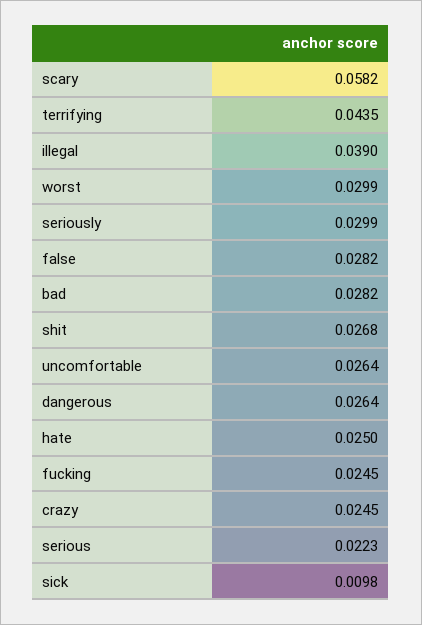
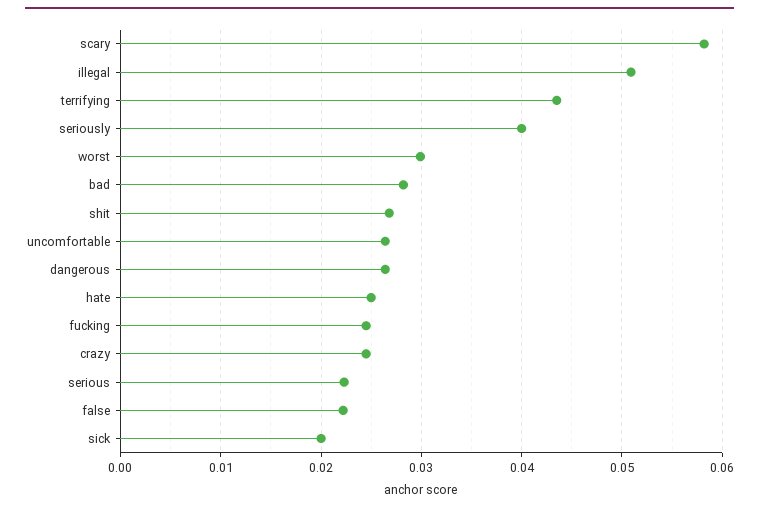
  {
    "scary": 0.0582,
    "terrifying": 0.0435,
-   "illegal": 0.039,
+   "illegal": 0.051,
    "worst": 0.0299,
-   "seriously": 0.0299,
+   "seriously": 0.04,
-   "false": 0.0282,
+   "false": 0.022,
    "bad": 0.0282,
    "shit": 0.0268,
    "uncomfortable": 0.0264,
    "dangerous": 0.0264,
    "hate": 0.025,
    "fucking": 0.0245,
    "crazy": 0.0245,
    "serious": 0.0223,
-   "sick": 0.0098
+   "sick": 0.02
  }

